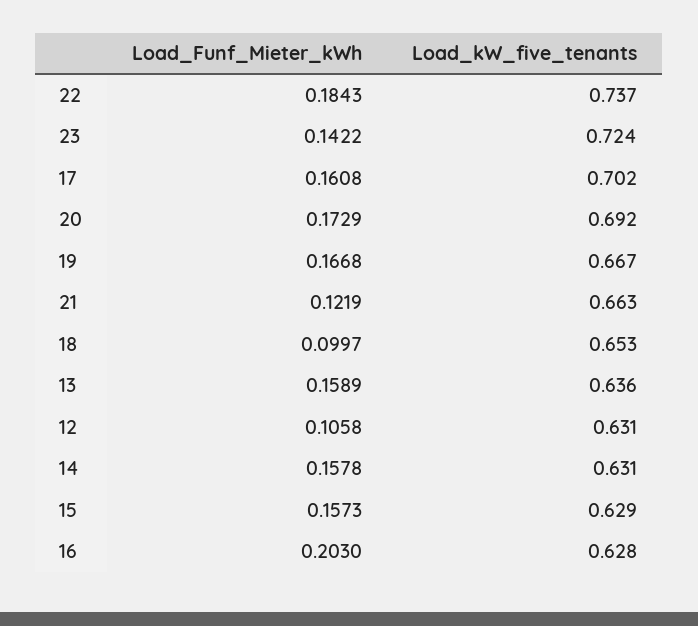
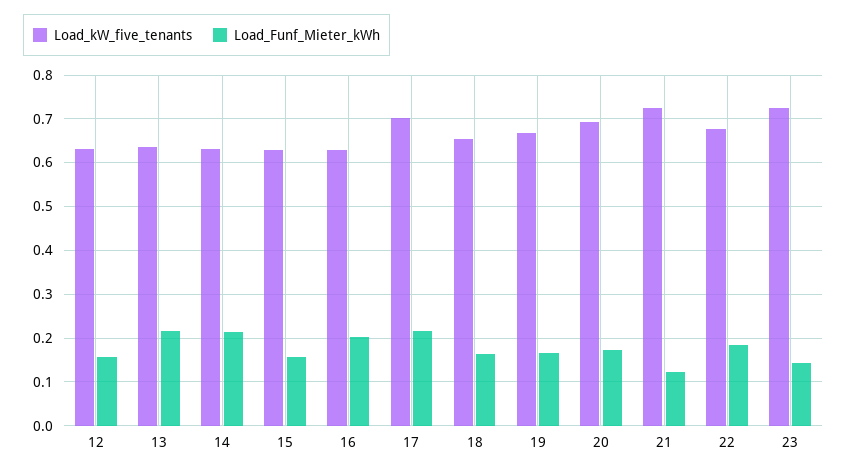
  {
    "Load_Funf_Mieter_kWh": {
      "22": 0.1843,
      "23": 0.1422,
-     "17": 0.1608,
+     "17": 0.22,
      "20": 0.1729,
      "19": 0.1668,
      "21": 0.1219,
-     "18": 0.0997,
+     "18": 0.16,
-     "13": 0.1589,
+     "13": 0.22,
-     "12": 0.1058,
+     "12": 0.16,
-     "14": 0.1578,
+     "14": 0.22,
      "15": 0.1573,
      "16": 0.203
    },
    "Load_kW_five_tenants": {
-     "22": 0.737,
+     "22": 0.68,
      "23": 0.724,
      "17": 0.702,
      "20": 0.692,
      "19": 0.667,
-     "21": 0.663,
+     "21": 0.72,
      "18": 0.653,
      "13": 0.636,
      "12": 0.631,
      "14": 0.631,
      "15": 0.629,
      "16": 0.628
    }
  }

